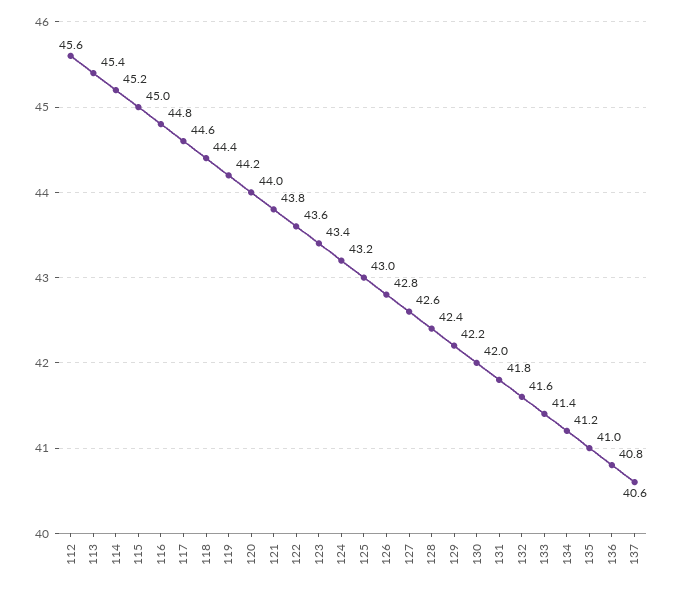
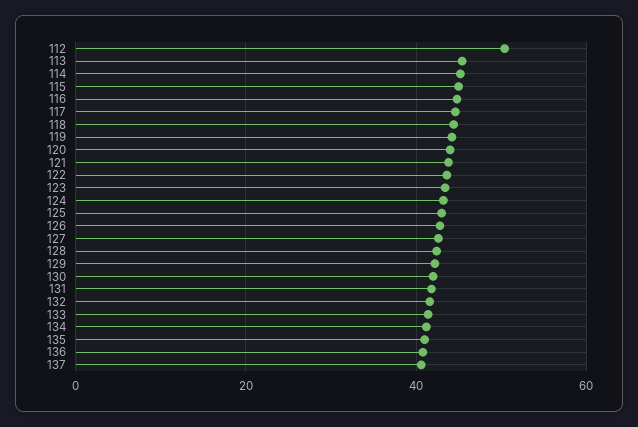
  {
-   "112": 45.6,
+   "112": 50,
    "113": 45.4,
    "114": 45.2,
    "115": 45,
    "116": 44.8,
    "117": 44.6,
    "118": 44.4,
    "119": 44.2,
    "120": 44,
    "121": 43.8,
    "122": 43.6,
    "123": 43.4,
    "124": 43.2,
    "125": 43,
    "126": 42.8,
    "127": 42.6,
    "128": 42.4,
    "129": 42.2,
    "130": 42,
    "131": 41.8,
    "132": 41.6,
    "133": 41.4,
    "134": 41.2,
    "135": 41,
    "136": 40.8,
    "137": 40.6
  }

